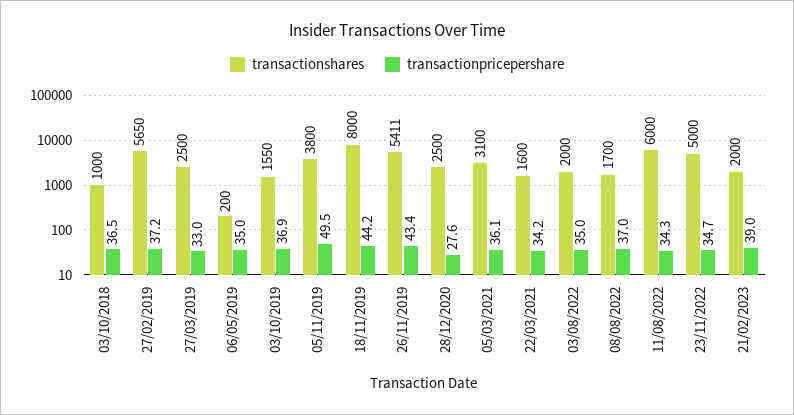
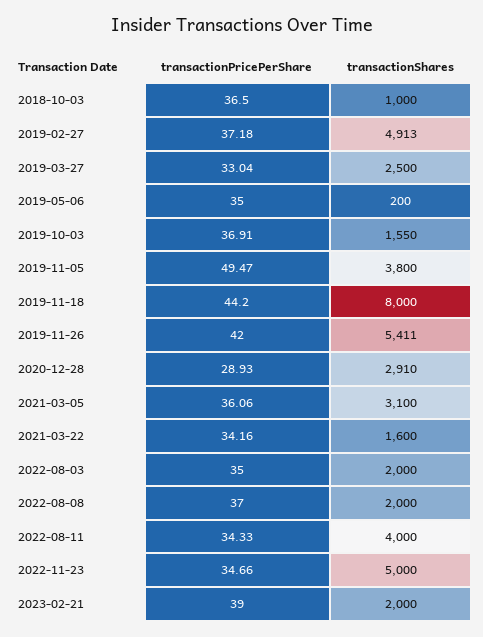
  {
    "transactionshares": {
      "03/10/2018": 1000,
-     "27/02/2019": 5650,
+     "27/02/2019": 4913,
      "27/03/2019": 2500,
      "06/05/2019": 200,
      "03/10/2019": 1550,
      "05/11/2019": 3800,
      "18/11/2019": 8000,
      "26/11/2019": 5411,
-     "28/12/2020": 2500,
+     "28/12/2020": 2910,
      "05/03/2021": 3100,
      "22/03/2021": 1600,
      "03/08/2022": 2000,
-     "08/08/2022": 1700,
+     "08/08/2022": 2000,
-     "11/08/2022": 6000,
+     "11/08/2022": 4000,
      "23/11/2022": 5000,
      "21/02/2023": 2000
    },
    "transactionpricepershare": {
      "03/10/2018": 36.5,
      "27/02/2019": 37.18,
      "27/03/2019": 33.04,
      "06/05/2019": 35,
      "03/10/2019": 36.91,
      "05/11/2019": 49.47,
      "18/11/2019": 44.2,
-     "26/11/2019": 43.4,
+     "26/11/2019": 42,
-     "28/12/2020": 27.6,
+     "28/12/2020": 28.93,
      "05/03/2021": 36.06,
      "22/03/2021": 34.16,
      "03/08/2022": 35,
      "08/08/2022": 37,
      "11/08/2022": 34.33,
      "23/11/2022": 34.66,
      "21/02/2023": 39
    }
  }

